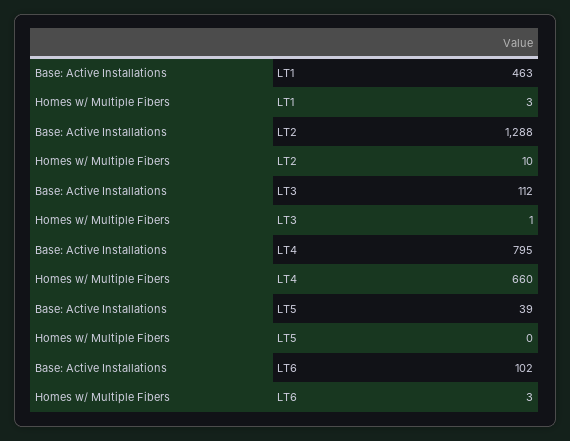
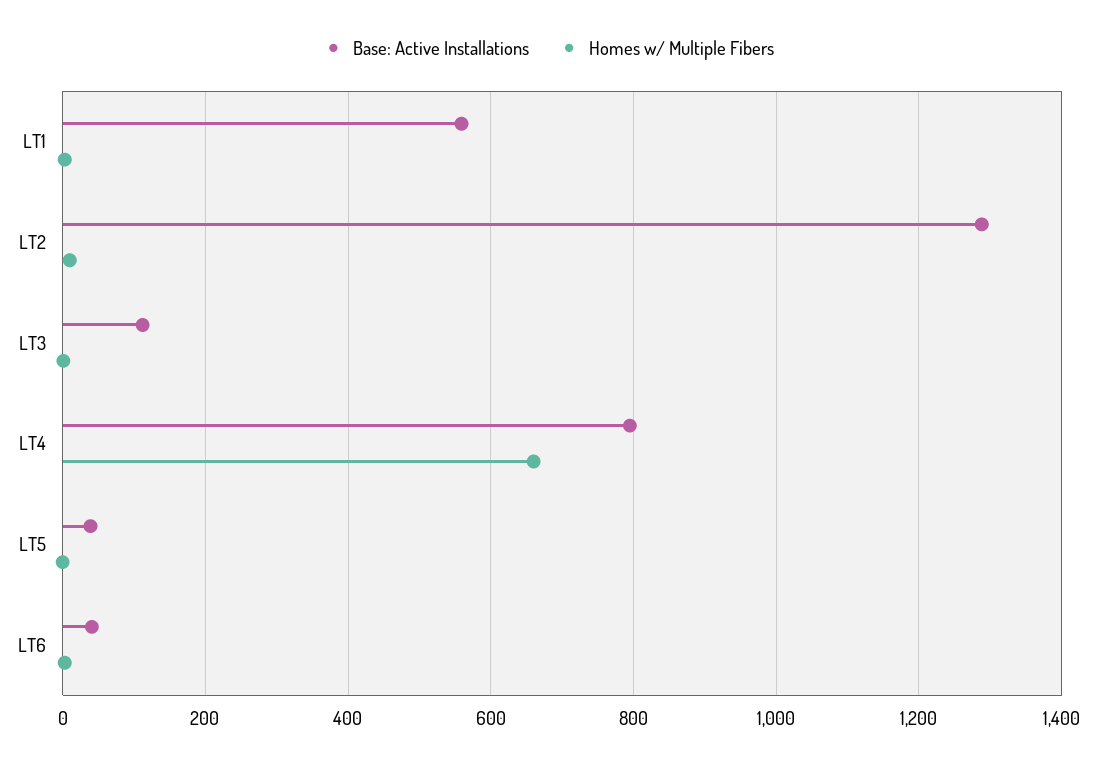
  {
    "Base: Active Installations": {
-     "LT1": 463,
+     "LT1": 560,
      "LT2": 1288,
      "LT3": 112,
      "LT4": 795,
      "LT5": 39,
-     "LT6": 102
+     "LT6": 40
    },
    "Homes w/ Multiple Fibers": {
      "LT1": 3,
      "LT2": 10,
      "LT3": 1,
      "LT4": 660,
      "LT5": 0,
      "LT6": 3
    }
  }

